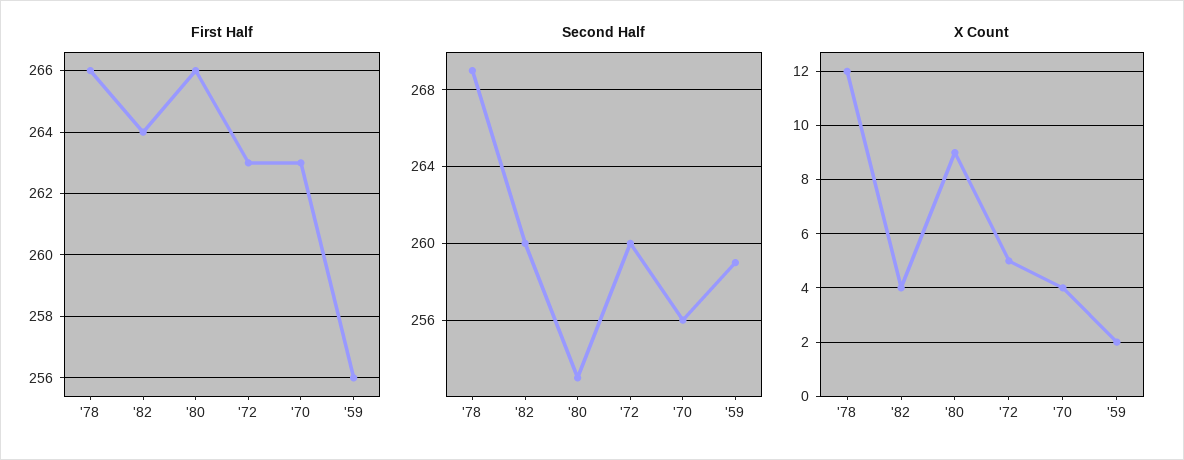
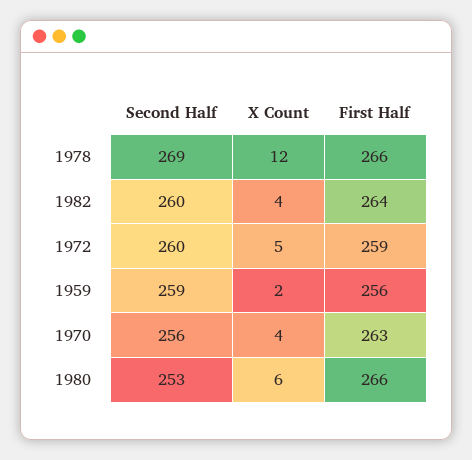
  {
    "First Half": {
      "'78": 266,
      "'82": 264,
      "'80": 266,
-     "'72": 263,
+     "'72": 259,
      "'70": 263,
      "'59": 256
    },
    "Second Half": {
      "'78": 269,
      "'82": 260,
      "'80": 253,
      "'72": 260,
      "'70": 256,
      "'59": 259
    },
    "X Count": {
      "'78": 12,
      "'82": 4,
-     "'80": 9,
+     "'80": 6,
      "'72": 5,
      "'70": 4,
      "'59": 2
    }
  }

